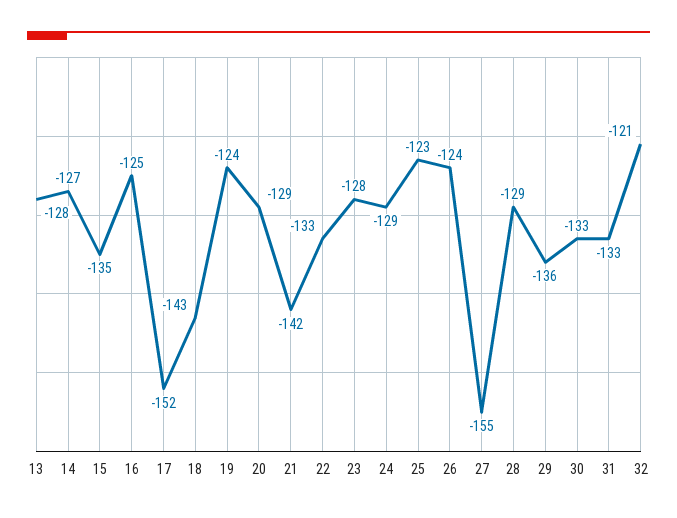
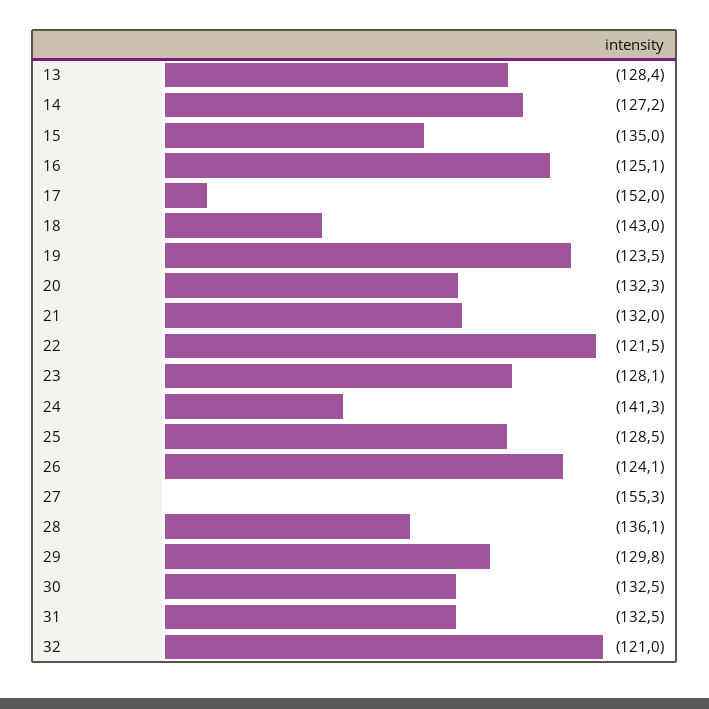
  {
    "13": -128.4,
    "14": -127.2,
    "15": -135,
    "16": -125.1,
    "17": -152,
    "18": -143,
    "19": -123.5,
-   "20": -129,
+   "20": -132.3,
-   "21": -142,
+   "21": -132,
-   "22": -133,
+   "22": -121.5,
    "23": -128.1,
-   "24": -129,
+   "24": -141.3,
-   "25": -123,
+   "25": -128.5,
    "26": -124.1,
    "27": -155.3,
-   "28": -129,
+   "28": -136.1,
-   "29": -136,
+   "29": -129.8,
    "30": -132.5,
    "31": -132.5,
    "32": -121
  }

